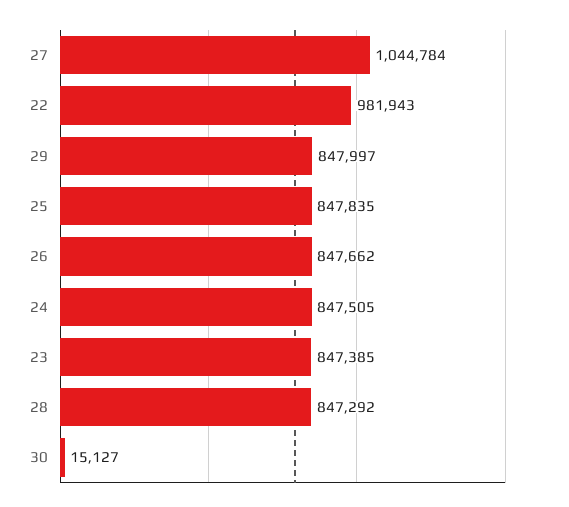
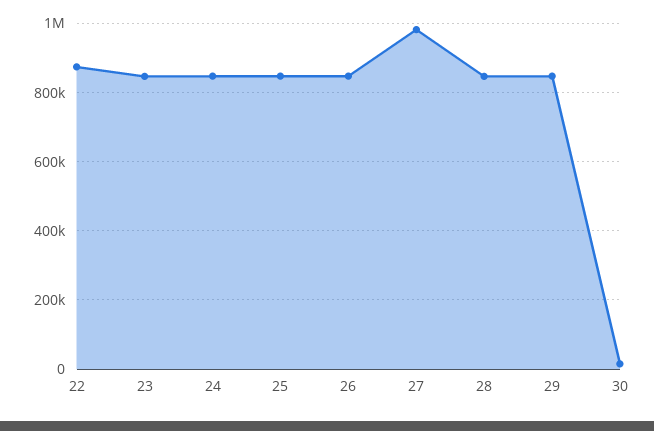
  {
-   "27": 1044784,
+   "27": 980000,
-   "22": 981943,
+   "22": 880000,
    "29": 847997,
    "25": 847835,
    "26": 847662,
    "24": 847505,
    "23": 847385,
    "28": 847292,
    "30": 15127
  }

